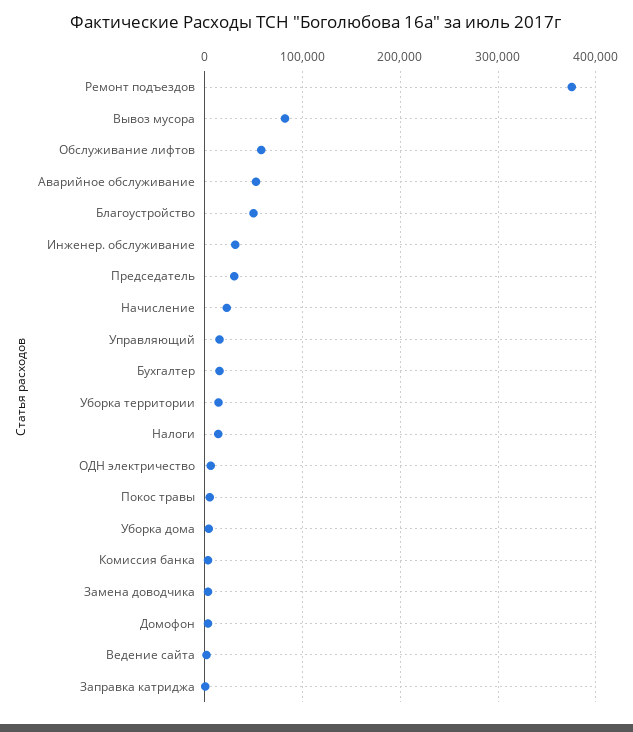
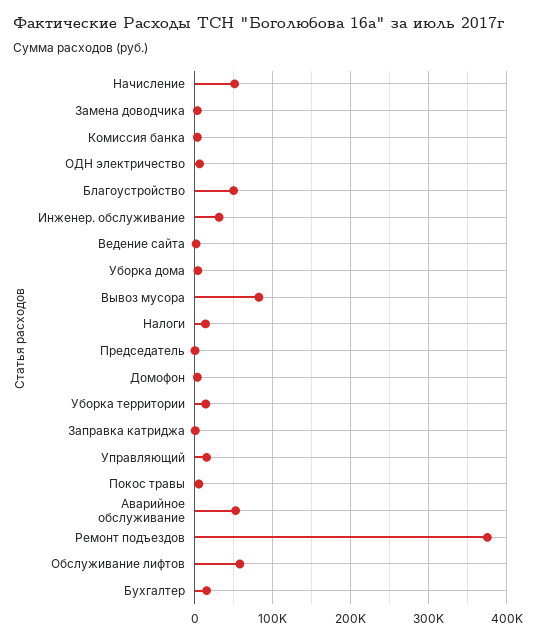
  {
    "Ремонт подъездов": 380000,
    "Вывоз мусора": 80000,
    "Обслуживание лифтов": 60000,
    "Аварийное обслуживание": 50000,
    "Благоустройство": 50000,
    "Инженер. обслуживание": 30000,
-   "Председатель": 30000,
+   "Председатель": 0,
-   "Начисление": 20000,
+   "Начисление": 50000,
    "Управляющий": 20000,
    "Бухгалтер": 20000,
    "Уборка территории": 10000,
    "Налоги": 10000,
    "ОДН электричество": 10000,
    "Покос травы": 10000,
    "Уборка дома": 0,
    "Комиссия банка": 0,
    "Замена доводчика": 0,
    "Домофон": 0,
    "Ведение сайта": 0,
    "Заправка катриджа": 0
  }

